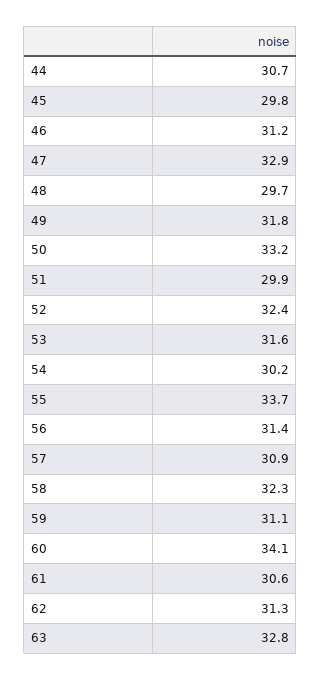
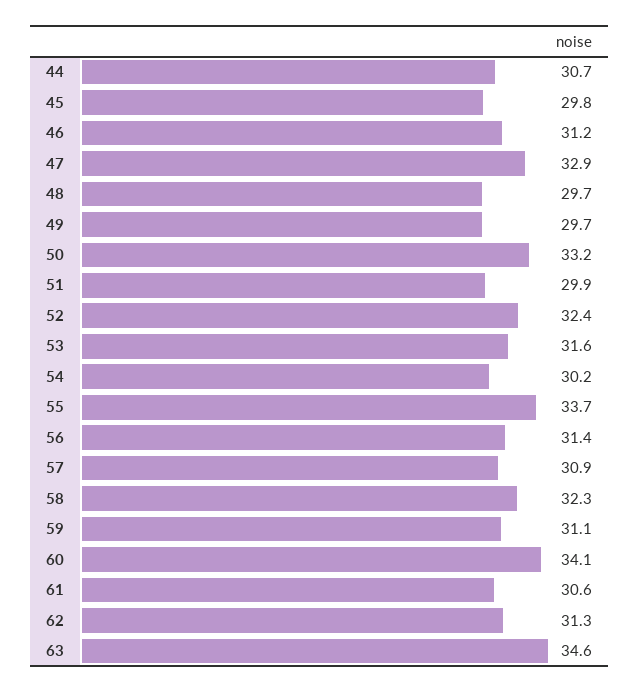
  {
    "44": 30.7,
    "45": 29.8,
    "46": 31.2,
    "47": 32.9,
    "48": 29.7,
-   "49": 31.8,
+   "49": 29.7,
    "50": 33.2,
    "51": 29.9,
    "52": 32.4,
    "53": 31.6,
    "54": 30.2,
    "55": 33.7,
    "56": 31.4,
    "57": 30.9,
    "58": 32.3,
    "59": 31.1,
    "60": 34.1,
    "61": 30.6,
    "62": 31.3,
-   "63": 32.8
+   "63": 34.6
  }

